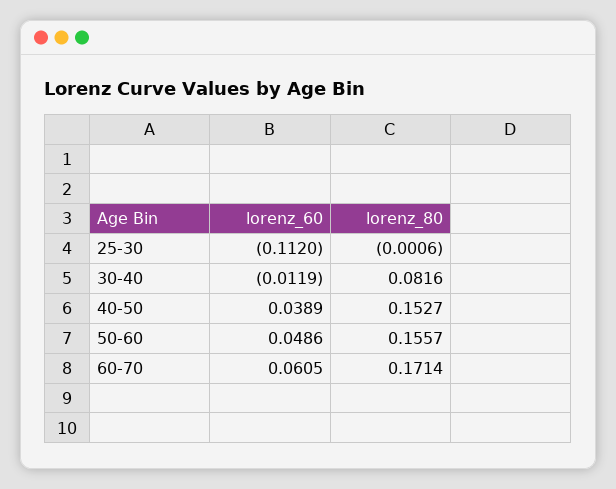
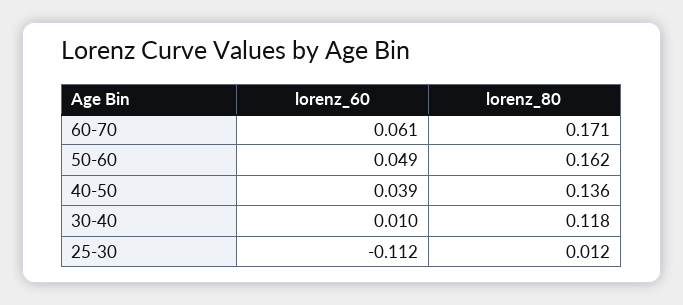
  {
    "lorenz_60": {
      "25-30": -0.112,
-     "30-40": -0.0119,
+     "30-40": 0.01,
      "40-50": 0.0389,
      "50-60": 0.0486,
      "60-70": 0.0605
    },
    "lorenz_80": {
-     "25-30": -0.0006,
+     "25-30": 0.012,
-     "30-40": 0.0816,
+     "30-40": 0.118,
-     "40-50": 0.1527,
+     "40-50": 0.136,
-     "50-60": 0.1557,
+     "50-60": 0.162,
      "60-70": 0.1714
    }
  }

